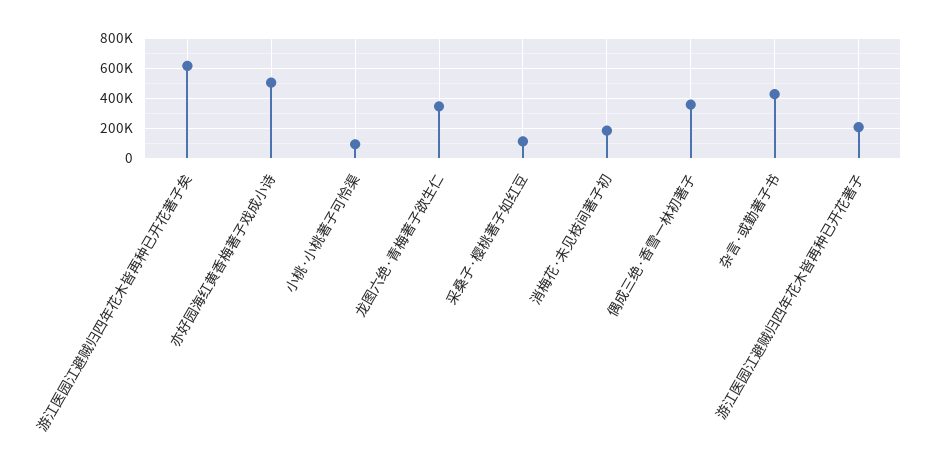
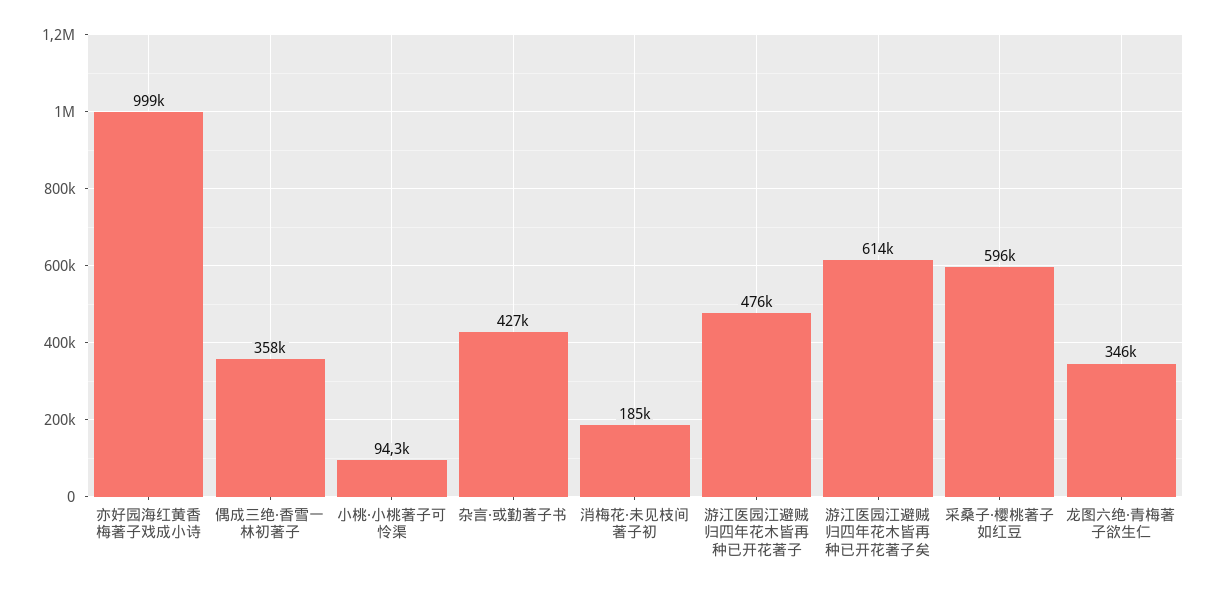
  {
    "游江医园江避贼归四年花木皆再种已开花著子矣": 614000,
-   "亦好园海红黄香梅著子戏成小诗": 500000,
+   "亦好园海红黄香梅著子戏成小诗": 999000,
    "小桃·小桃著子可怜渠": 94300,
    "龙图六绝·青梅著子欲生仁": 346000,
-   "采桑子·樱桃著子如红豆": 100000,
+   "采桑子·樱桃著子如红豆": 596000,
    "消梅花·未见枝间著子初": 185000,
    "偶成三绝·香雪一林初著子": 358000,
    "杂言·或勤著子书": 427000,
-   "游江医园江避贼归四年花木皆再种已开花著子": 200000
+   "游江医园江避贼归四年花木皆再种已开花著子": 476000
  }

